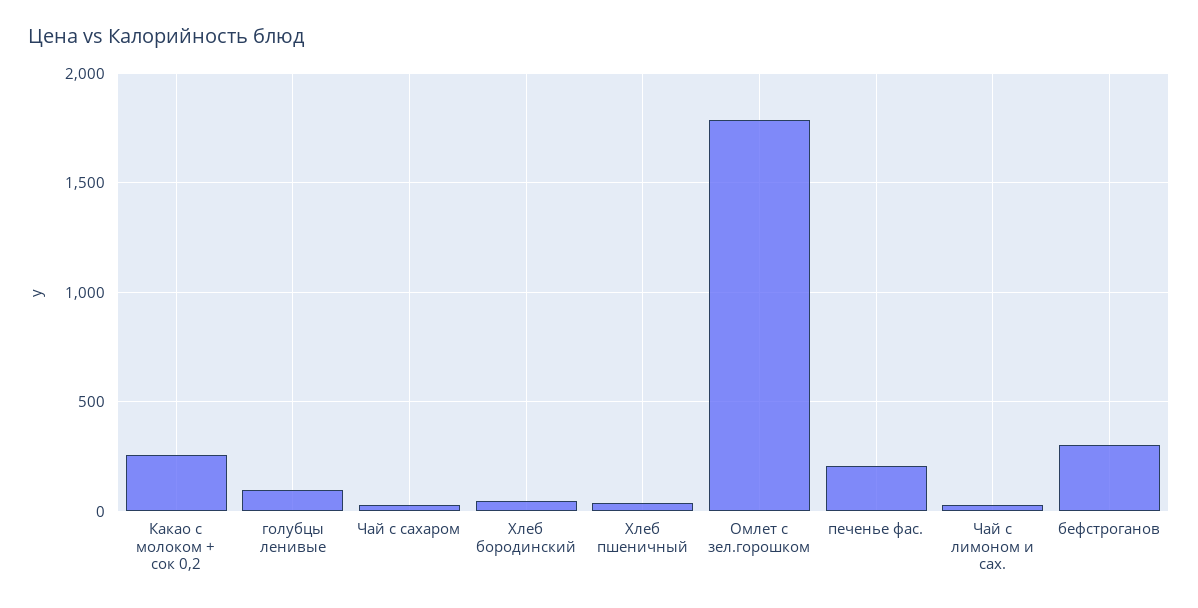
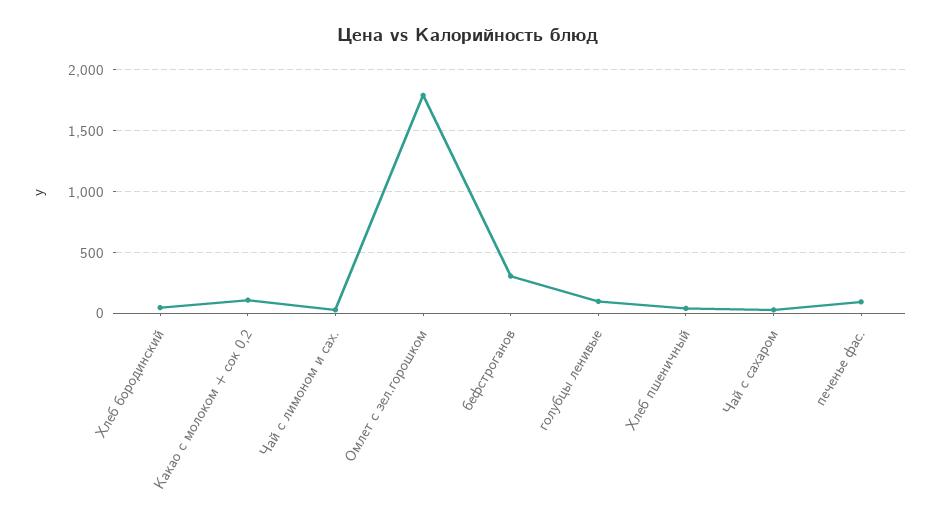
  {
-   "Какао с молоком + сок 0,2": 250,
+   "Какао с молоком + сок 0,2": 100,
    "голубцы ленивые": 100,
    "Чай с сахаром": 50,
    "Хлеб бородинский": 50,
    "Хлеб пшеничный": 50,
    "Омлет с зел.горошком": 1800,
-   "печенье фас.": 200,
+   "печенье фас.": 100,
    "Чай с лимоном и сах.": 50,
    "бефстроганов": 300
  }

